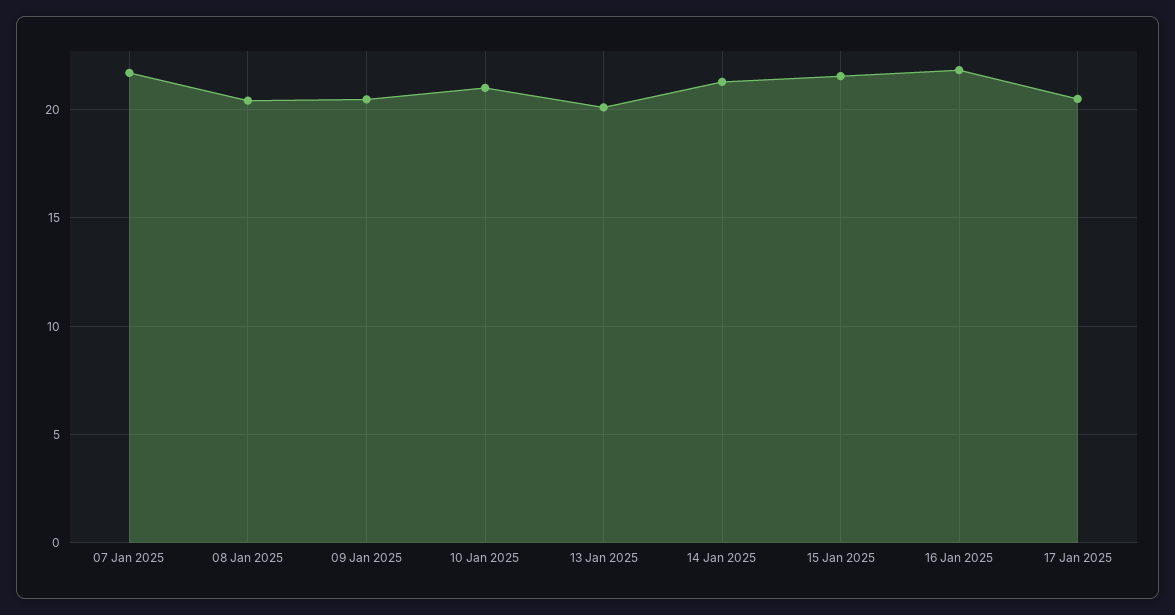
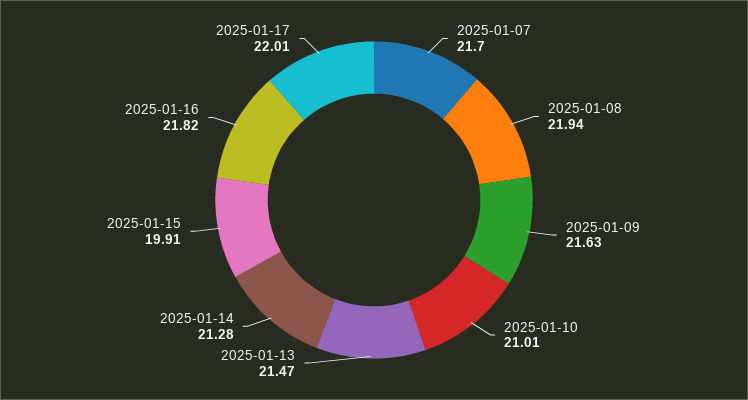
  {
    "07 Jan 2025": 21.7,
-   "08 Jan 2025": 20.5,
+   "08 Jan 2025": 21.94,
-   "09 Jan 2025": 20.5,
+   "09 Jan 2025": 21.63,
    "10 Jan 2025": 21.01,
-   "13 Jan 2025": 20,
+   "13 Jan 2025": 21.47,
    "14 Jan 2025": 21.28,
-   "15 Jan 2025": 21.5,
+   "15 Jan 2025": 19.91,
    "16 Jan 2025": 21.82,
-   "17 Jan 2025": 20.5
+   "17 Jan 2025": 22.01
  }

